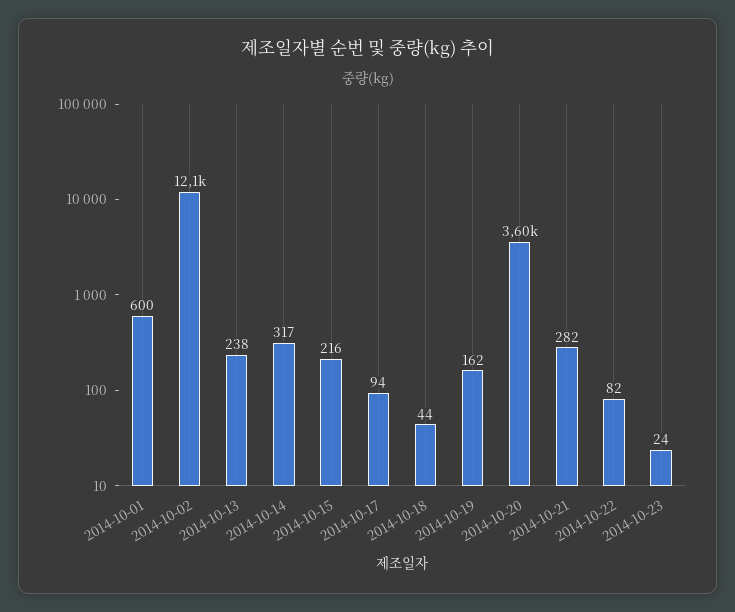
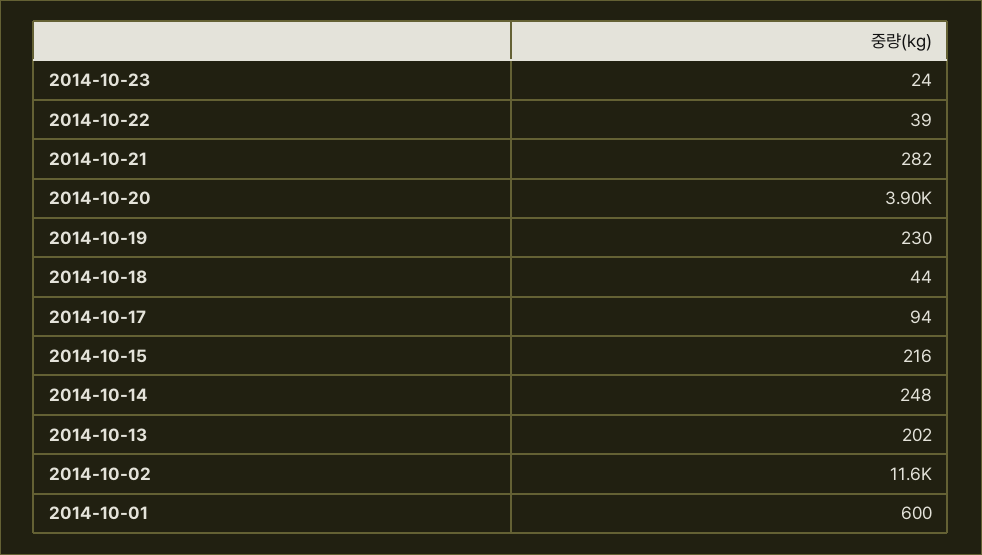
  {
    "2014-10-01": 600,
-   "2014-10-02": 12100,
+   "2014-10-02": 11600,
-   "2014-10-13": 238,
+   "2014-10-13": 202,
-   "2014-10-14": 317,
+   "2014-10-14": 248,
    "2014-10-15": 216,
    "2014-10-17": 94,
    "2014-10-18": 44,
-   "2014-10-19": 162,
+   "2014-10-19": 230,
-   "2014-10-20": 3600,
+   "2014-10-20": 3900,
    "2014-10-21": 282,
-   "2014-10-22": 82,
+   "2014-10-22": 39,
    "2014-10-23": 24
  }

